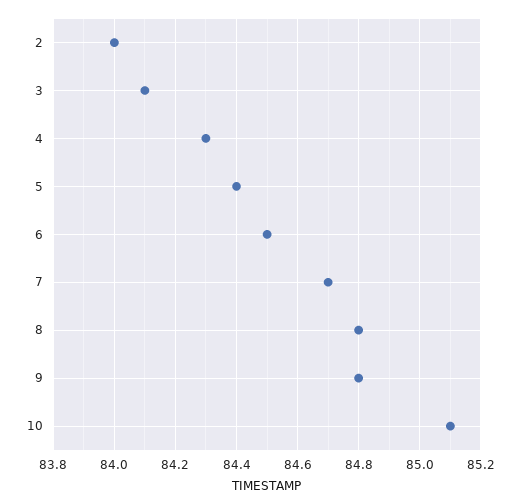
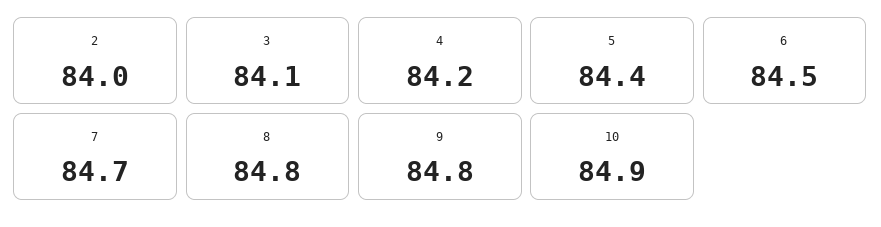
  {
    "2": 84,
    "3": 84.1,
-   "4": 84.3,
+   "4": 84.2,
    "5": 84.4,
    "6": 84.5,
    "7": 84.7,
    "8": 84.8,
    "9": 84.8,
-   "10": 85.1
+   "10": 84.9
  }

